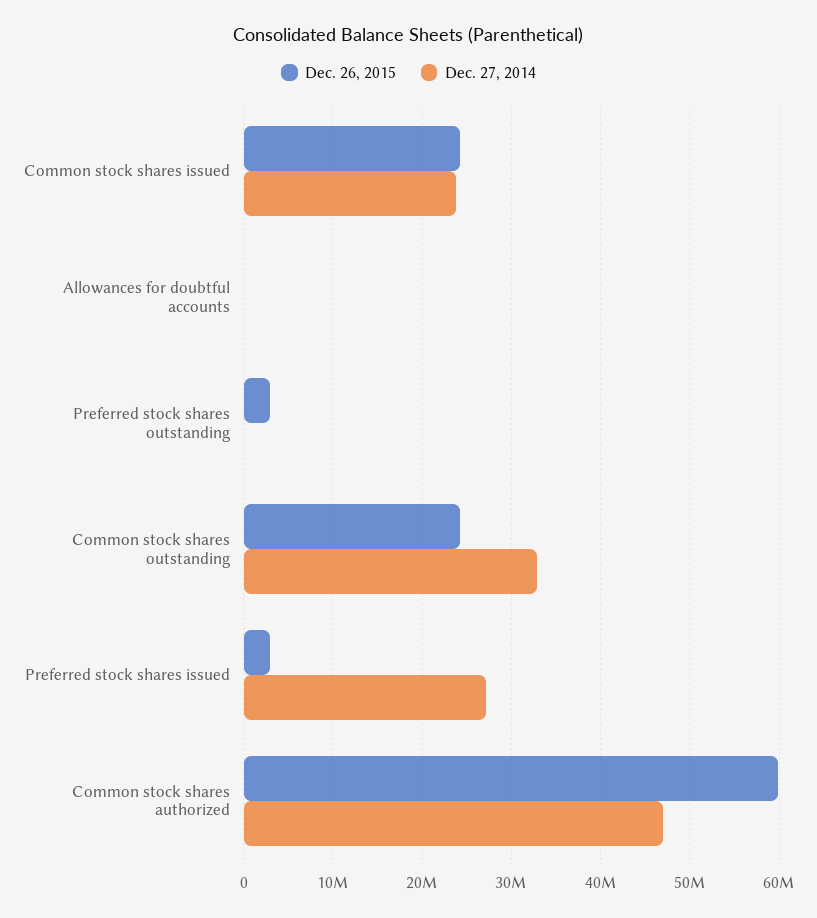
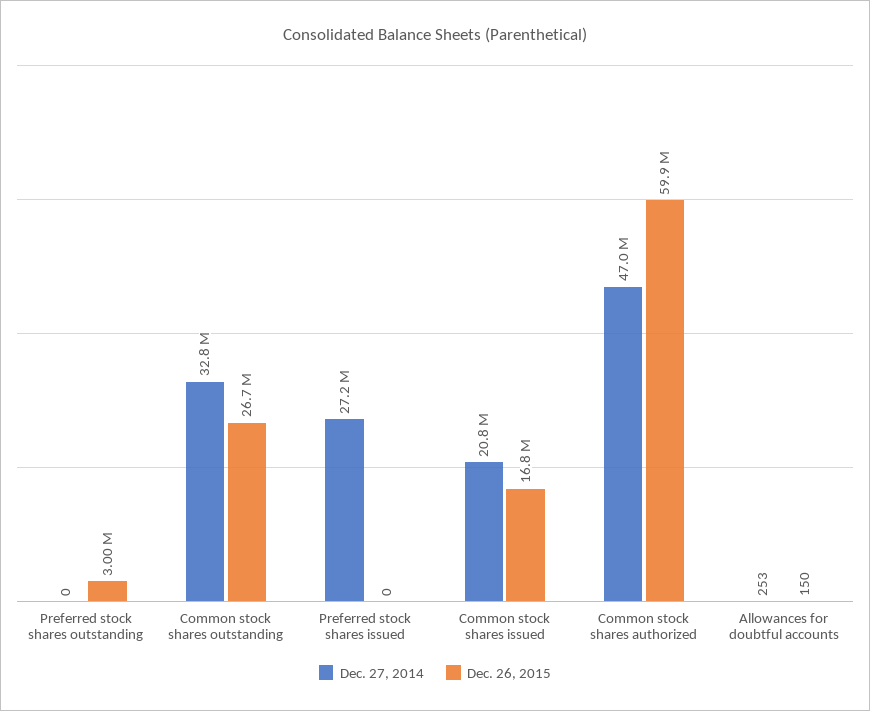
  {
    "Dec. 26, 2015": {
-     "Common stock shares issued": 24000000,
+     "Common stock shares issued": 16800000,
      "Allowances for doubtful accounts": 150,
      "Preferred stock shares outstanding": 3000000,
-     "Common stock shares outstanding": 24000000,
+     "Common stock shares outstanding": 26700000,
-     "Preferred stock shares issued": 3000000,
+     "Preferred stock shares issued": 0,
      "Common stock shares authorized": 59900000
    },
    "Dec. 27, 2014": {
-     "Common stock shares issued": 24000000,
+     "Common stock shares issued": 20800000,
      "Allowances for doubtful accounts": 253,
      "Preferred stock shares outstanding": 0,
      "Common stock shares outstanding": 32800000,
      "Preferred stock shares issued": 27200000,
      "Common stock shares authorized": 47000000
    }
  }

